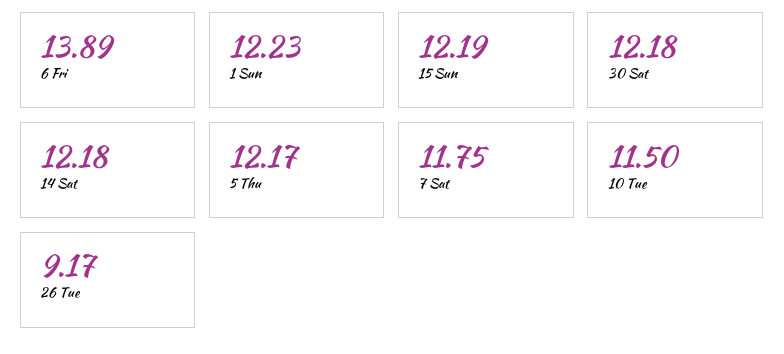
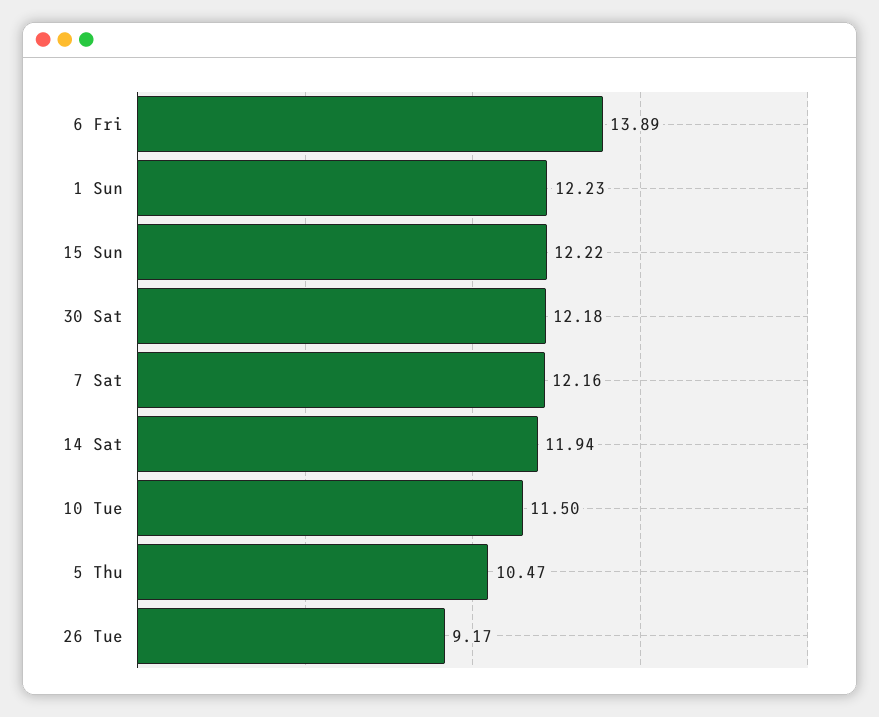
  {
    "6 Fri": 13.89,
    "1 Sun": 12.23,
-   "15 Sun": 12.19,
+   "15 Sun": 12.22,
    "30 Sat": 12.18,
-   "14 Sat": 12.18,
+   "14 Sat": 11.94,
-   "5 Thu": 12.17,
+   "5 Thu": 10.47,
-   "7 Sat": 11.75,
+   "7 Sat": 12.16,
    "10 Tue": 11.5,
    "26 Tue": 9.17
  }

